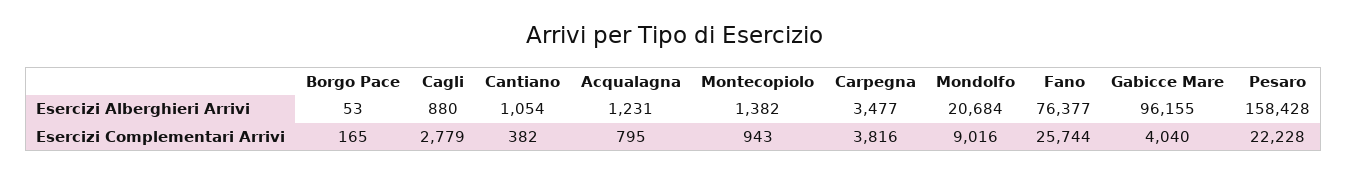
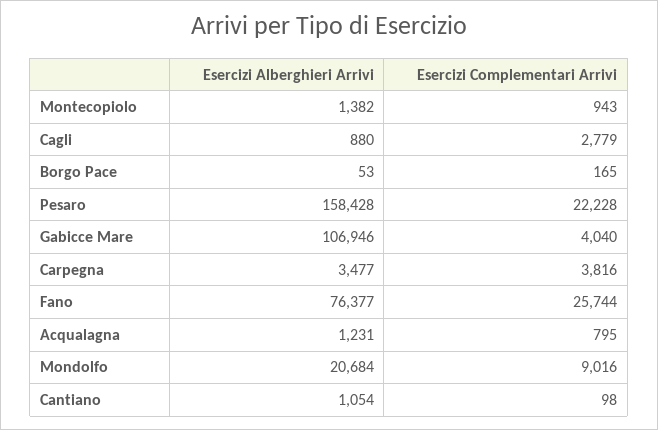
  {
    "Borgo Pace": {
      "Esercizi Alberghieri Arrivi": 53,
      "Esercizi Complementari Arrivi": 165
    },
    "Cagli": {
      "Esercizi Alberghieri Arrivi": 880,
      "Esercizi Complementari Arrivi": 2779
    },
    "Cantiano": {
      "Esercizi Alberghieri Arrivi": 1054,
-     "Esercizi Complementari Arrivi": 382
+     "Esercizi Complementari Arrivi": 98
    },
    "Acqualagna": {
      "Esercizi Alberghieri Arrivi": 1231,
      "Esercizi Complementari Arrivi": 795
    },
    "Montecopiolo": {
      "Esercizi Alberghieri Arrivi": 1382,
      "Esercizi Complementari Arrivi": 943
    },
    "Carpegna": {
      "Esercizi Alberghieri Arrivi": 3477,
      "Esercizi Complementari Arrivi": 3816
    },
    "Mondolfo": {
      "Esercizi Alberghieri Arrivi": 20684,
      "Esercizi Complementari Arrivi": 9016
    },
    "Fano": {
      "Esercizi Alberghieri Arrivi": 76377,
      "Esercizi Complementari Arrivi": 25744
    },
    "Gabicce Mare": {
-     "Esercizi Alberghieri Arrivi": 96155,
+     "Esercizi Alberghieri Arrivi": 106946,
      "Esercizi Complementari Arrivi": 4040
    },
    "Pesaro": {
      "Esercizi Alberghieri Arrivi": 158428,
      "Esercizi Complementari Arrivi": 22228
    }
  }

